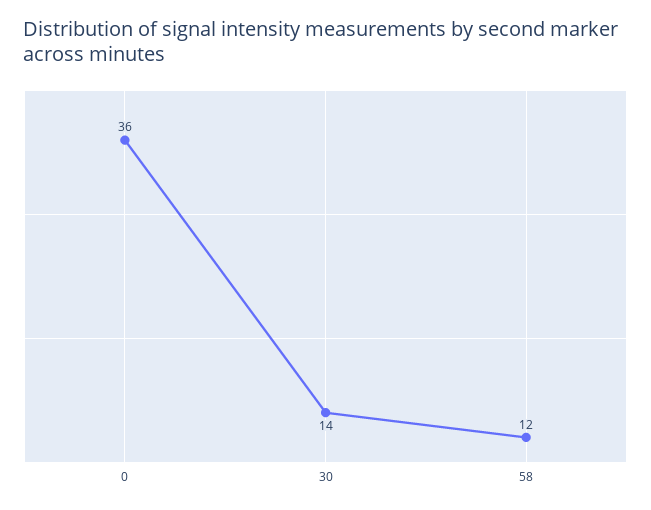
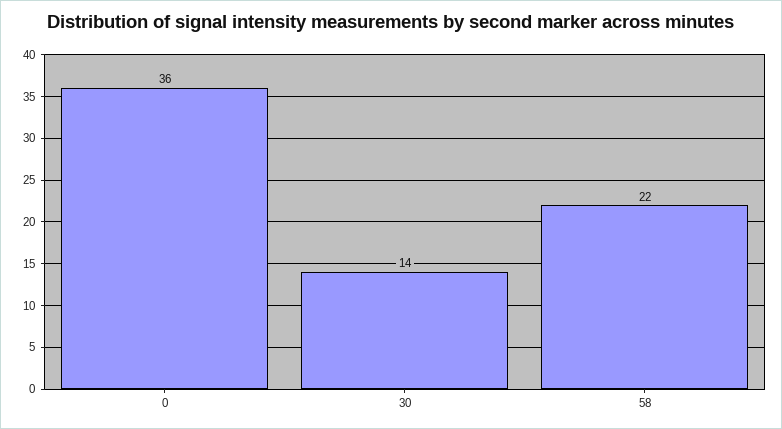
  {
    "0": 36,
    "30": 14,
-   "58": 12
+   "58": 22
  }

